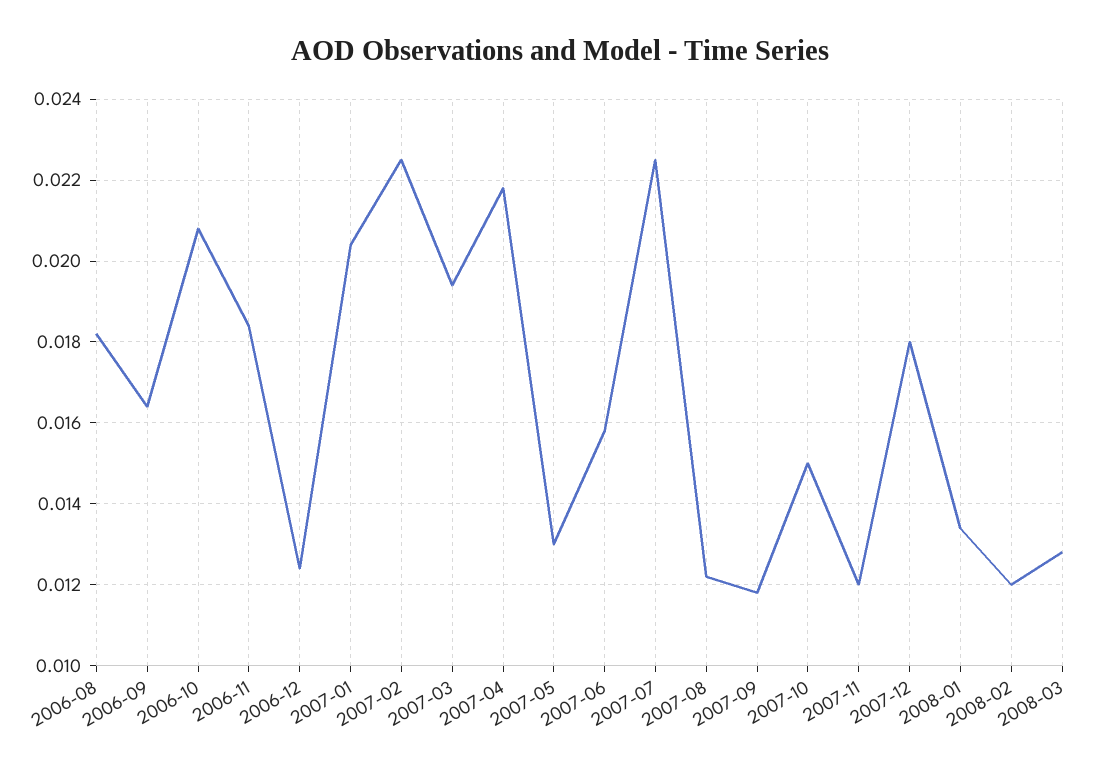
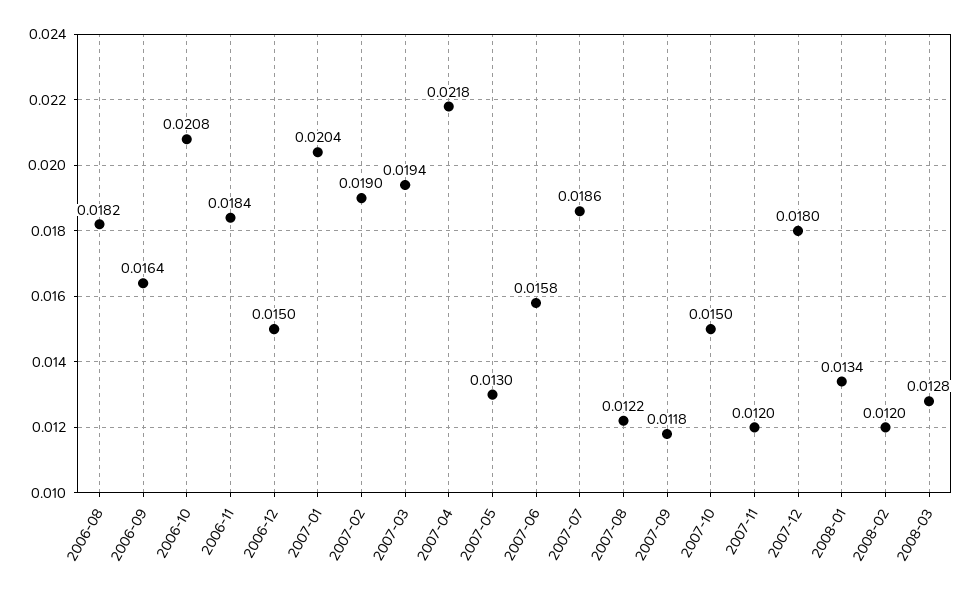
  {
    "2006-08": 0.0182,
    "2006-09": 0.0164,
    "2006-10": 0.0208,
    "2006-11": 0.0184,
-   "2006-12": 0.0125,
+   "2006-12": 0.015,
    "2007-01": 0.0204,
-   "2007-02": 0.0225,
+   "2007-02": 0.019,
    "2007-03": 0.0194,
    "2007-04": 0.0218,
    "2007-05": 0.013,
    "2007-06": 0.0158,
-   "2007-07": 0.0225,
+   "2007-07": 0.0186,
    "2007-08": 0.0122,
    "2007-09": 0.0118,
    "2007-10": 0.015,
    "2007-11": 0.012,
    "2007-12": 0.018,
    "2008-01": 0.0134,
    "2008-02": 0.012,
    "2008-03": 0.0128
  }

